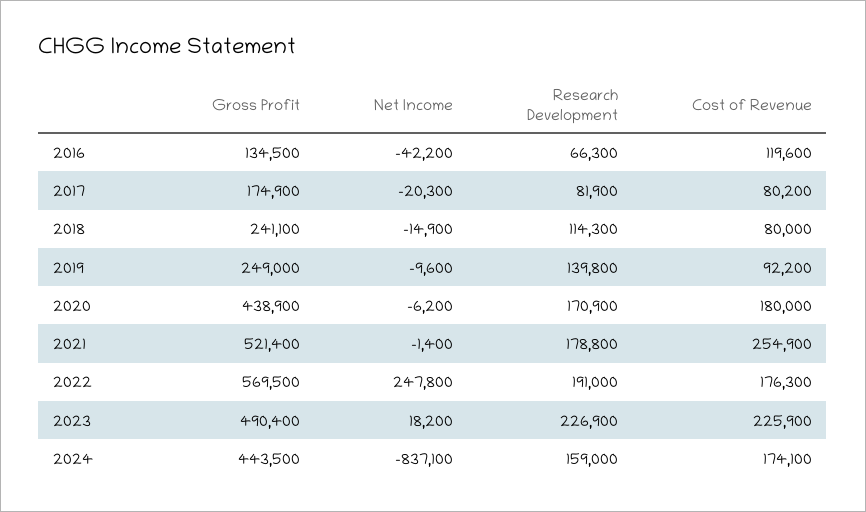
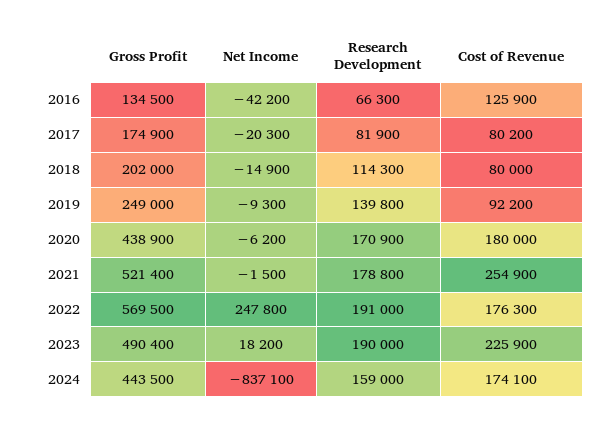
  {
    "Gross Profit": {
      "2016": 134500,
      "2017": 174900,
-     "2018": 241100,
+     "2018": 202000,
      "2019": 249000,
      "2020": 438900,
      "2021": 521400,
      "2022": 569500,
      "2023": 490400,
      "2024": 443500
    },
    "Net Income": {
      "2016": -42200,
      "2017": -20300,
      "2018": -14900,
-     "2019": -9600,
+     "2019": -9300,
      "2020": -6200,
-     "2021": -1400,
+     "2021": -1500,
      "2022": 247800,
      "2023": 18200,
      "2024": -837100
    },
    "Research Development": {
      "2016": 66300,
      "2017": 81900,
      "2018": 114300,
      "2019": 139800,
      "2020": 170900,
      "2021": 178800,
      "2022": 191000,
-     "2023": 226900,
+     "2023": 190000,
      "2024": 159000
    },
    "Cost of Revenue": {
-     "2016": 119600,
+     "2016": 125900,
      "2017": 80200,
      "2018": 80000,
      "2019": 92200,
      "2020": 180000,
      "2021": 254900,
      "2022": 176300,
      "2023": 225900,
      "2024": 174100
    }
  }

